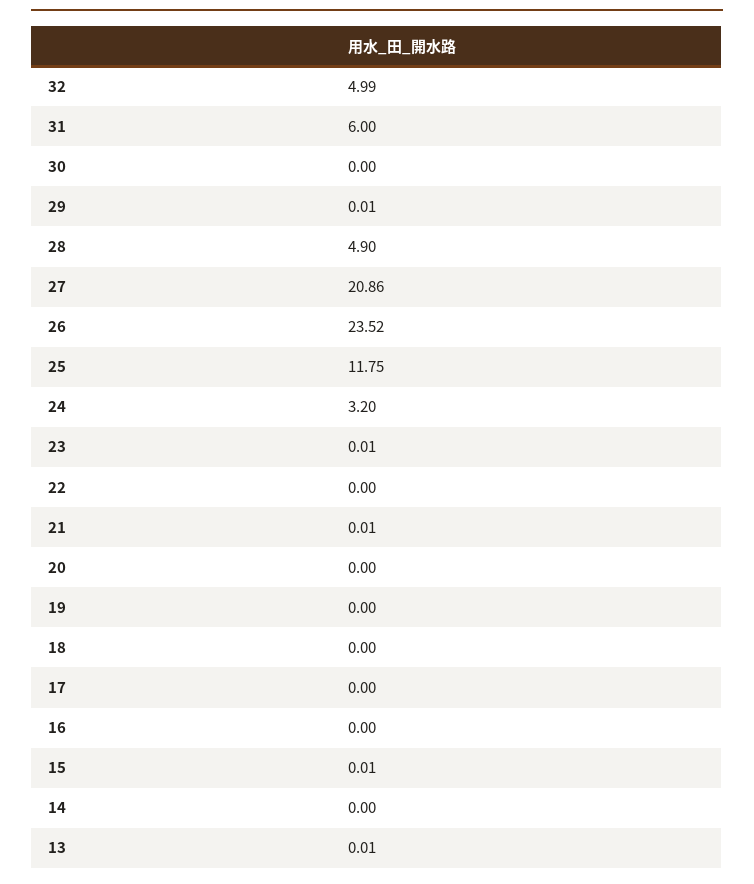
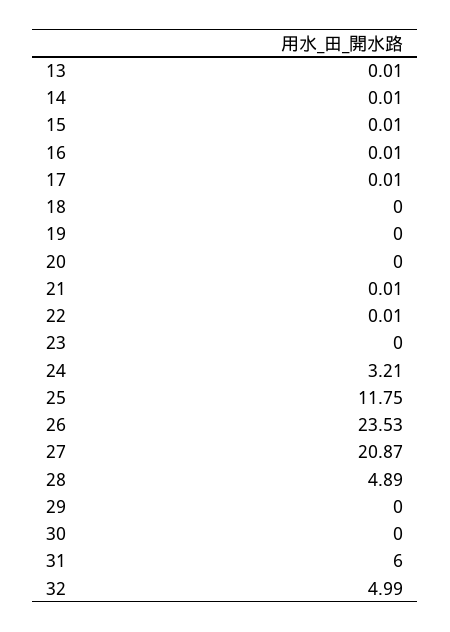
  {
    "32": 4.99,
    "31": 6,
    "30": 0,
-   "29": 0.01,
+   "29": 0,
-   "28": 4.9,
+   "28": 4.89,
-   "27": 20.86,
+   "27": 20.87,
-   "26": 23.52,
+   "26": 23.53,
    "25": 11.75,
-   "24": 3.2,
+   "24": 3.21,
-   "23": 0.01,
+   "23": 0,
-   "22": 0,
+   "22": 0.01,
    "21": 0.01,
    "20": 0,
    "19": 0,
    "18": 0,
-   "17": 0,
+   "17": 0.01,
-   "16": 0,
+   "16": 0.01,
    "15": 0.01,
-   "14": 0,
+   "14": 0.01,
    "13": 0.01
  }

